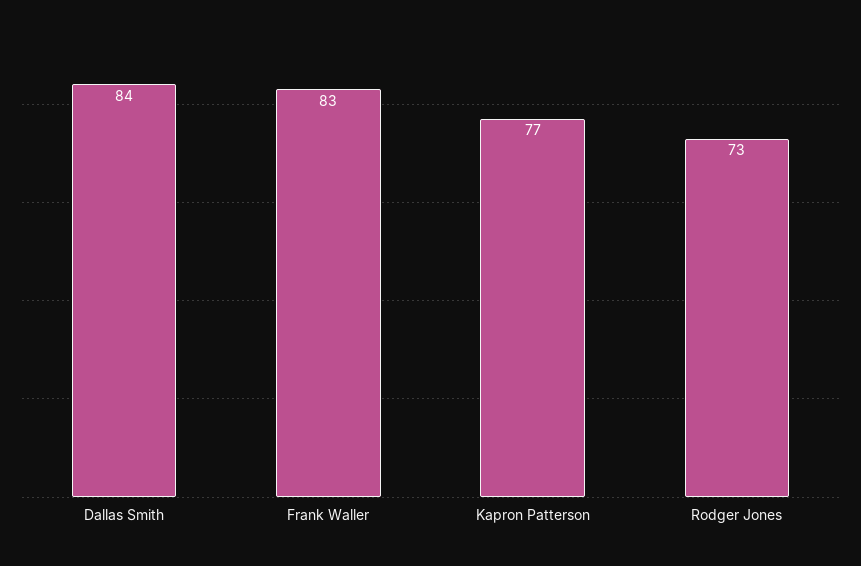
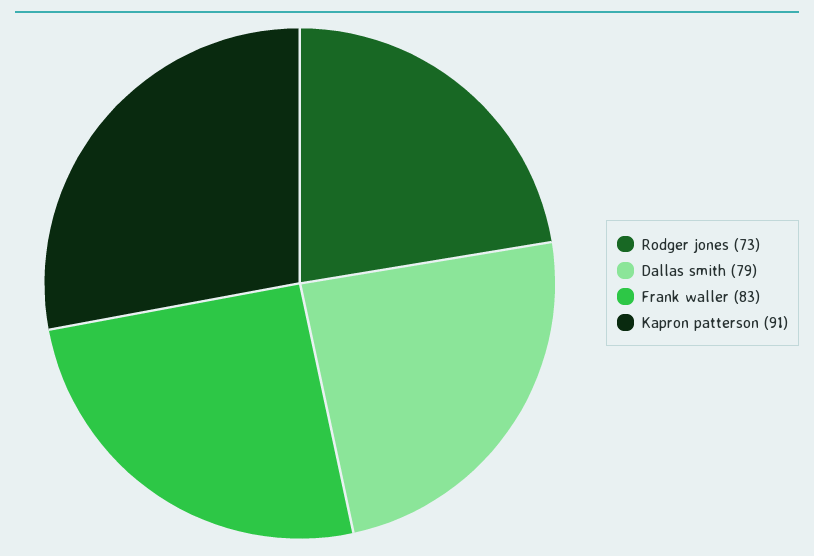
  {
-   "Dallas Smith": 84,
+   "Dallas Smith": 79,
    "Frank Waller": 83,
-   "Kapron Patterson": 77,
+   "Kapron Patterson": 91,
    "Rodger Jones": 73
  }

